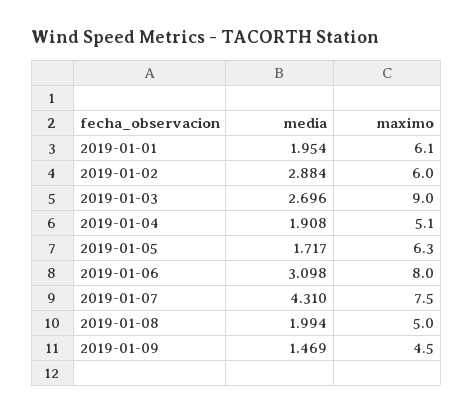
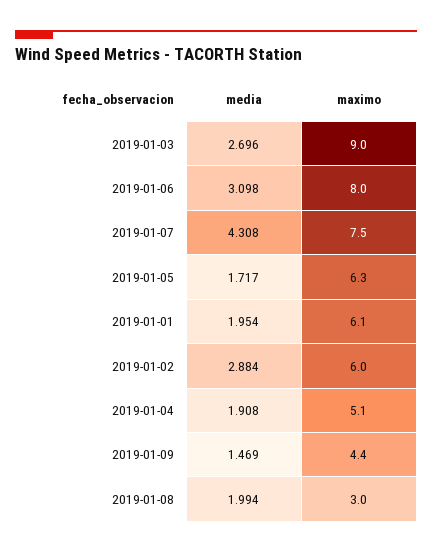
  {
    "media": {
      "2019-01-01": 1.954,
      "2019-01-02": 2.884,
      "2019-01-03": 2.696,
      "2019-01-04": 1.908,
      "2019-01-05": 1.717,
      "2019-01-06": 3.098,
-     "2019-01-07": 4.31,
+     "2019-01-07": 4.308,
      "2019-01-08": 1.994,
      "2019-01-09": 1.469
    },
    "maximo": {
      "2019-01-01": 6.1,
      "2019-01-02": 6,
      "2019-01-03": 9,
      "2019-01-04": 5.1,
      "2019-01-05": 6.3,
      "2019-01-06": 8,
      "2019-01-07": 7.5,
-     "2019-01-08": 5,
+     "2019-01-08": 3,
-     "2019-01-09": 4.5
+     "2019-01-09": 4.4
    }
  }

